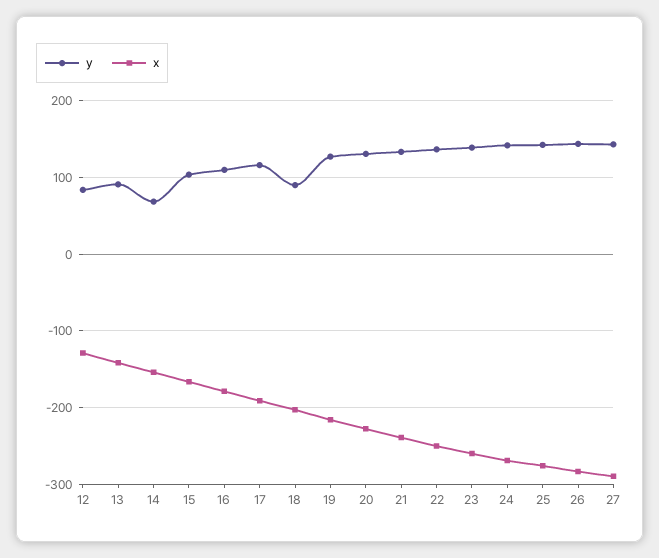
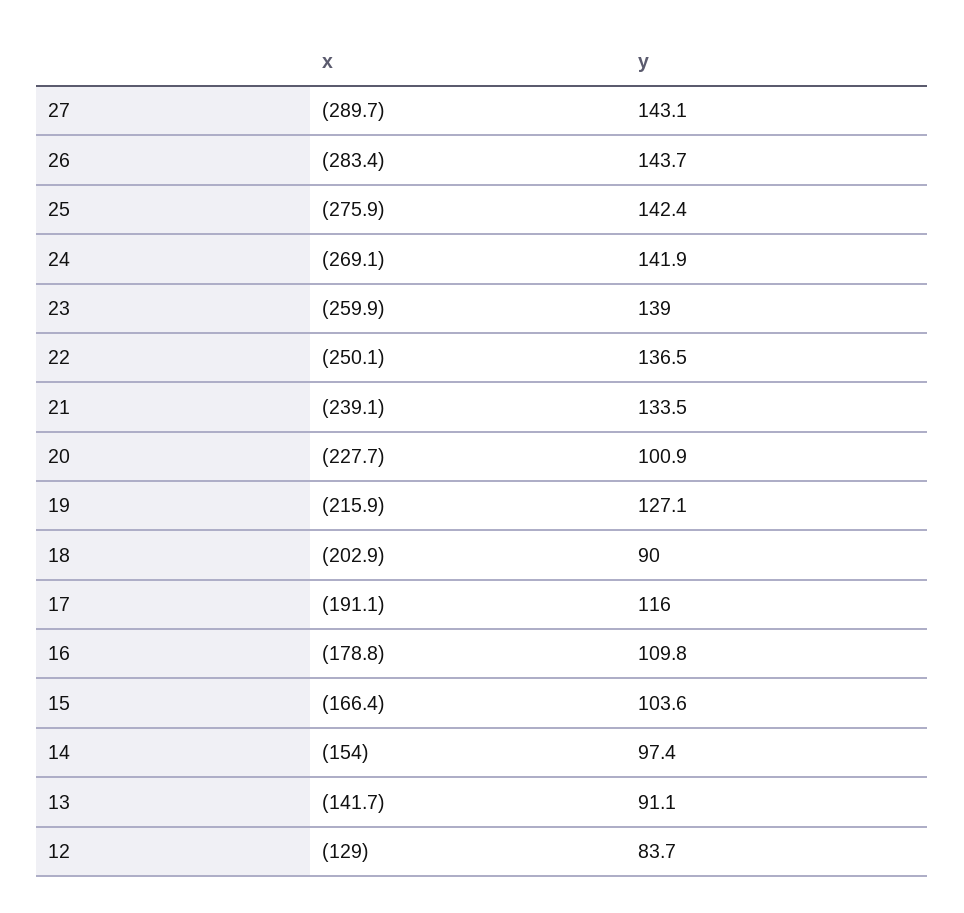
  {
    "y": {
      "12": 83.7,
      "13": 91.1,
-     "14": 70,
+     "14": 97.4,
      "15": 103.6,
      "16": 109.8,
      "17": 116,
      "18": 90,
      "19": 127.1,
-     "20": 130,
+     "20": 100.9,
      "21": 133.5,
      "22": 136.5,
      "23": 139,
      "24": 141.9,
      "25": 142.4,
      "26": 143.7,
      "27": 143.1
    },
    "x": {
      "12": -129,
      "13": -141.7,
      "14": -154,
      "15": -166.4,
      "16": -178.8,
      "17": -191.1,
      "18": -202.9,
      "19": -215.9,
      "20": -227.7,
      "21": -239.1,
      "22": -250.1,
      "23": -259.9,
      "24": -269.1,
      "25": -275.9,
      "26": -283.4,
      "27": -289.7
    }
  }

